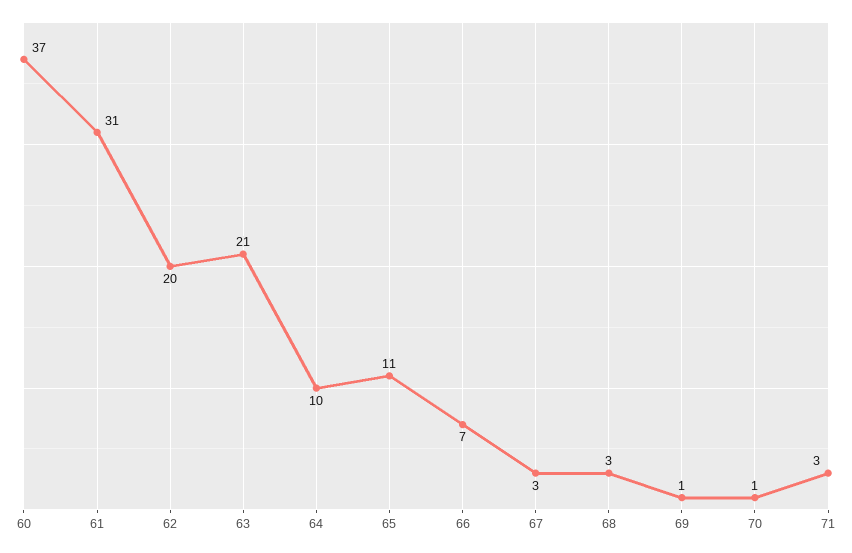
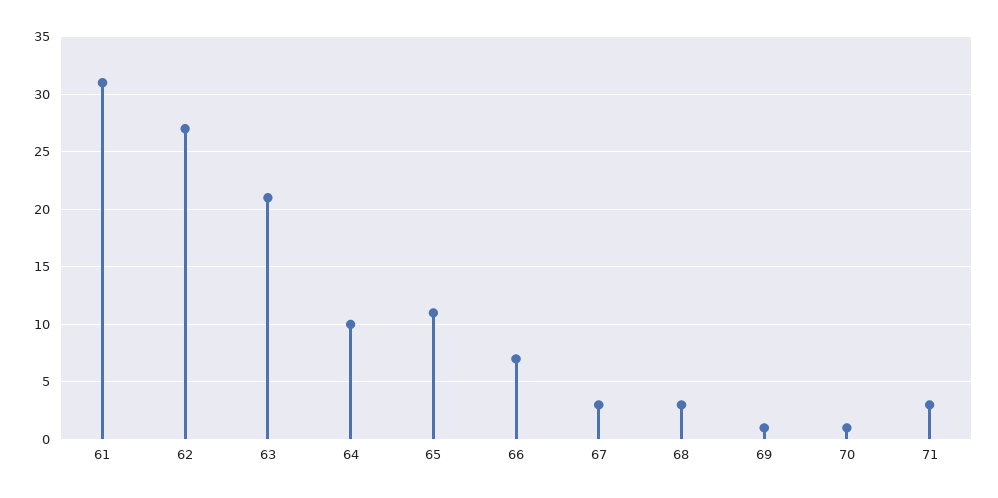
  {
-   "60": 37,
    "61": 31,
-   "62": 20,
+   "62": 27,
    "63": 21,
    "64": 10,
    "65": 11,
    "66": 7,
    "67": 3,
    "68": 3,
    "69": 1,
    "70": 1,
    "71": 3
  }

